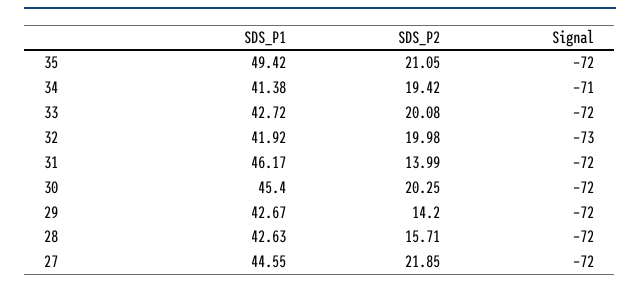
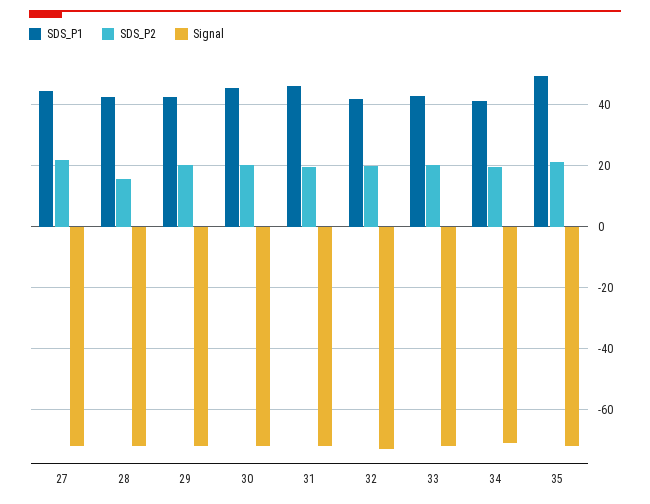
  {
    "SDS_P1": {
      "35": 49.42,
      "34": 41.38,
      "33": 42.72,
      "32": 41.92,
      "31": 46.17,
      "30": 45.4,
      "29": 42.67,
      "28": 42.63,
      "27": 44.55
    },
    "SDS_P2": {
      "35": 21.05,
      "34": 19.42,
      "33": 20.08,
      "32": 19.98,
-     "31": 13.99,
+     "31": 20,
      "30": 20.25,
-     "29": 14.2,
+     "29": 20,
      "28": 15.71,
      "27": 21.85
    },
    "Signal": {
      "35": -72,
      "34": -71,
      "33": -72,
      "32": -73,
      "31": -72,
      "30": -72,
      "29": -72,
      "28": -72,
      "27": -72
    }
  }

